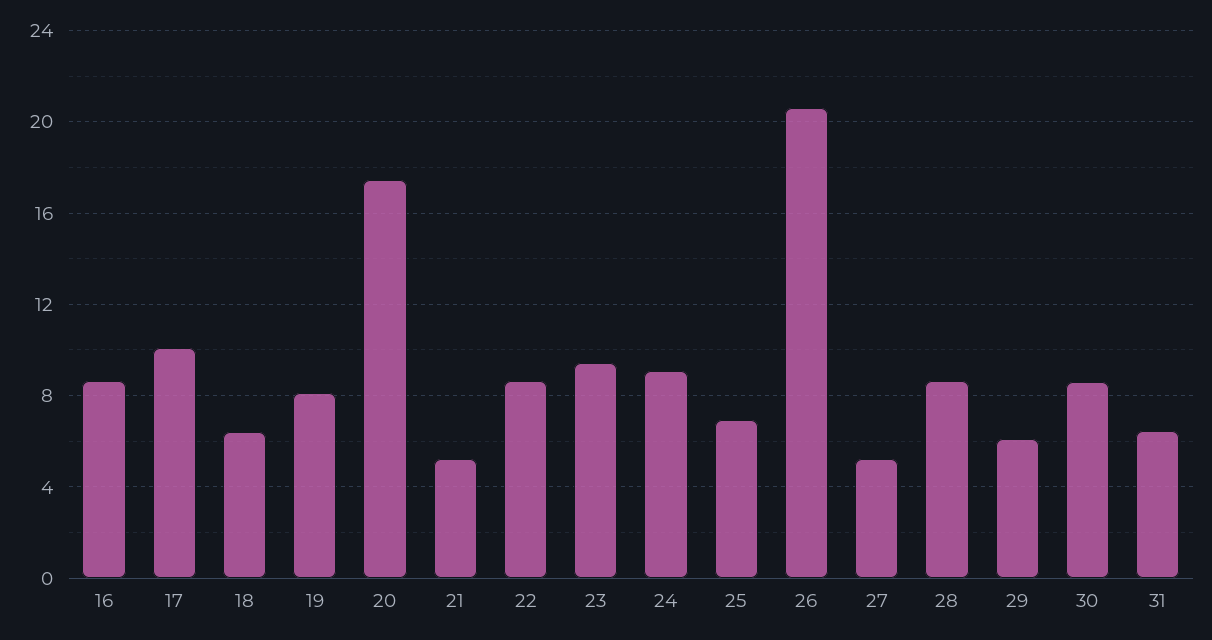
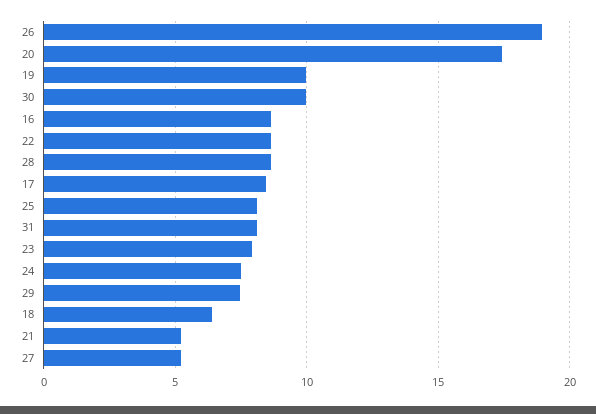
  {
    "16": 8.5,
-   "17": 10,
+   "17": 8.5,
    "18": 6.5,
-   "19": 8,
+   "19": 10,
    "20": 17.5,
    "21": 5,
    "22": 8.5,
-   "23": 9.5,
+   "23": 8,
-   "24": 9,
+   "24": 7.5,
-   "25": 7,
+   "25": 8,
-   "26": 20.5,
+   "26": 19,
    "27": 5,
    "28": 8.5,
-   "29": 6,
+   "29": 7.5,
-   "30": 8.5,
+   "30": 10,
-   "31": 6.5
+   "31": 8
  }

